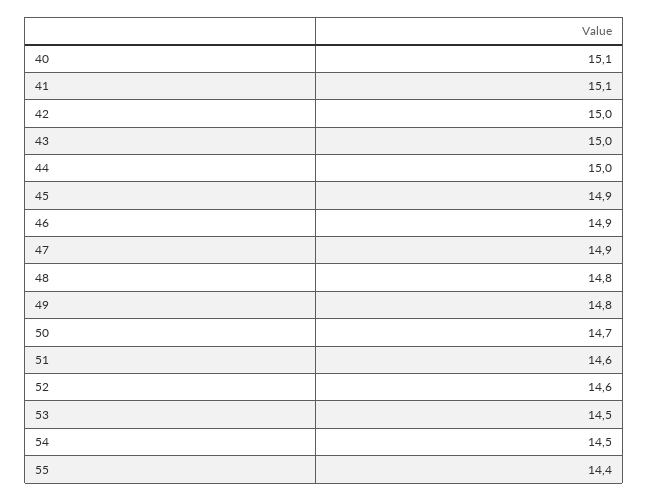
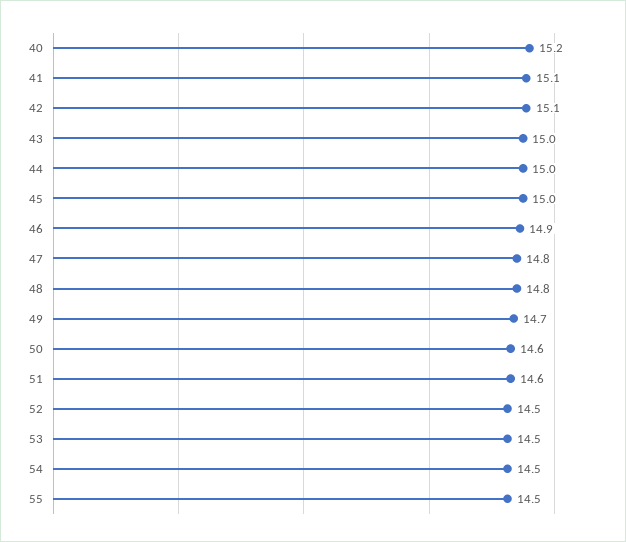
  {
-   "40": 15.1,
+   "40": 15.2,
    "41": 15.1,
-   "42": 15,
+   "42": 15.1,
    "43": 15,
    "44": 15,
-   "45": 14.9,
+   "45": 15,
    "46": 14.9,
-   "47": 14.9,
+   "47": 14.8,
    "48": 14.8,
-   "49": 14.8,
+   "49": 14.7,
-   "50": 14.7,
+   "50": 14.6,
    "51": 14.6,
-   "52": 14.6,
+   "52": 14.5,
    "53": 14.5,
    "54": 14.5,
-   "55": 14.4
+   "55": 14.5
  }

